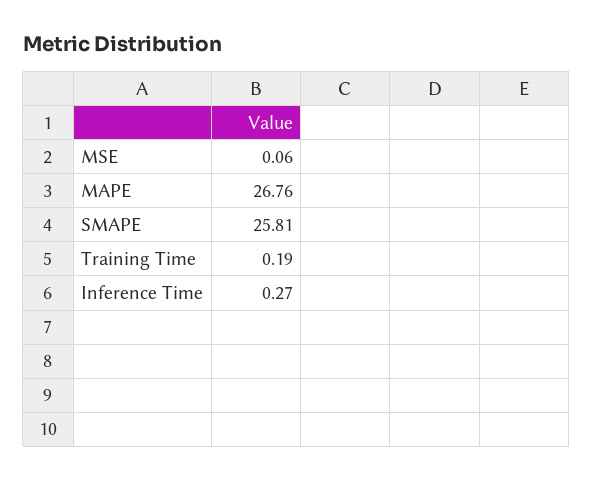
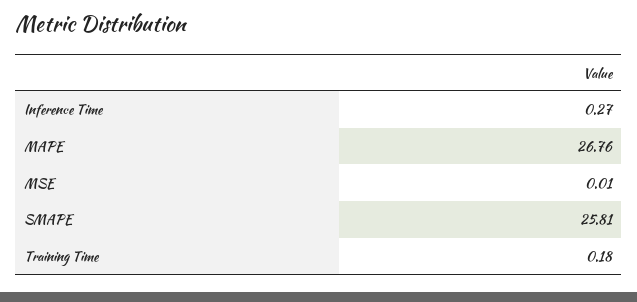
  {
-   "MSE": 0.06,
+   "MSE": 0.01,
    "MAPE": 26.76,
    "SMAPE": 25.81,
-   "Training Time": 0.19,
+   "Training Time": 0.18,
    "Inference Time": 0.27
  }

